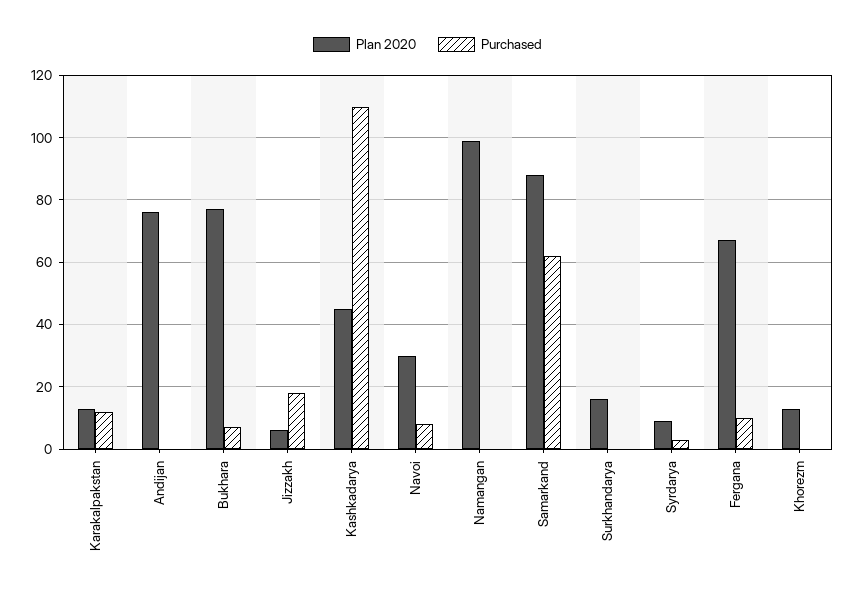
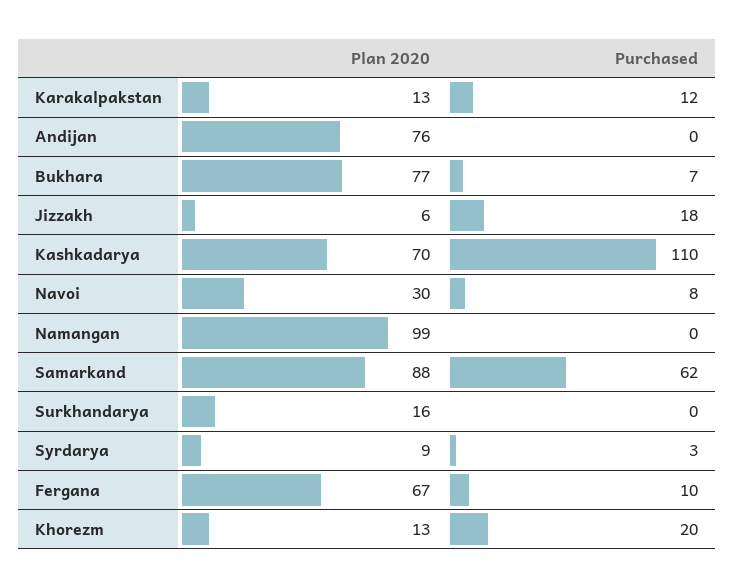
  {
    "Plan 2020": {
      "Karakalpakstan": 13,
      "Andijan": 76,
      "Bukhara": 77,
      "Jizzakh": 6,
-     "Kashkadarya": 45,
+     "Kashkadarya": 70,
      "Navoi": 30,
      "Namangan": 99,
      "Samarkand": 88,
      "Surkhandarya": 16,
      "Syrdarya": 9,
      "Fergana": 67,
      "Khorezm": 13
    },
    "Purchased": {
      "Karakalpakstan": 12,
      "Andijan": 0,
      "Bukhara": 7,
      "Jizzakh": 18,
      "Kashkadarya": 110,
      "Navoi": 8,
      "Namangan": 0,
      "Samarkand": 62,
      "Surkhandarya": 0,
      "Syrdarya": 3,
      "Fergana": 10,
-     "Khorezm": 0
+     "Khorezm": 20
    }
  }

